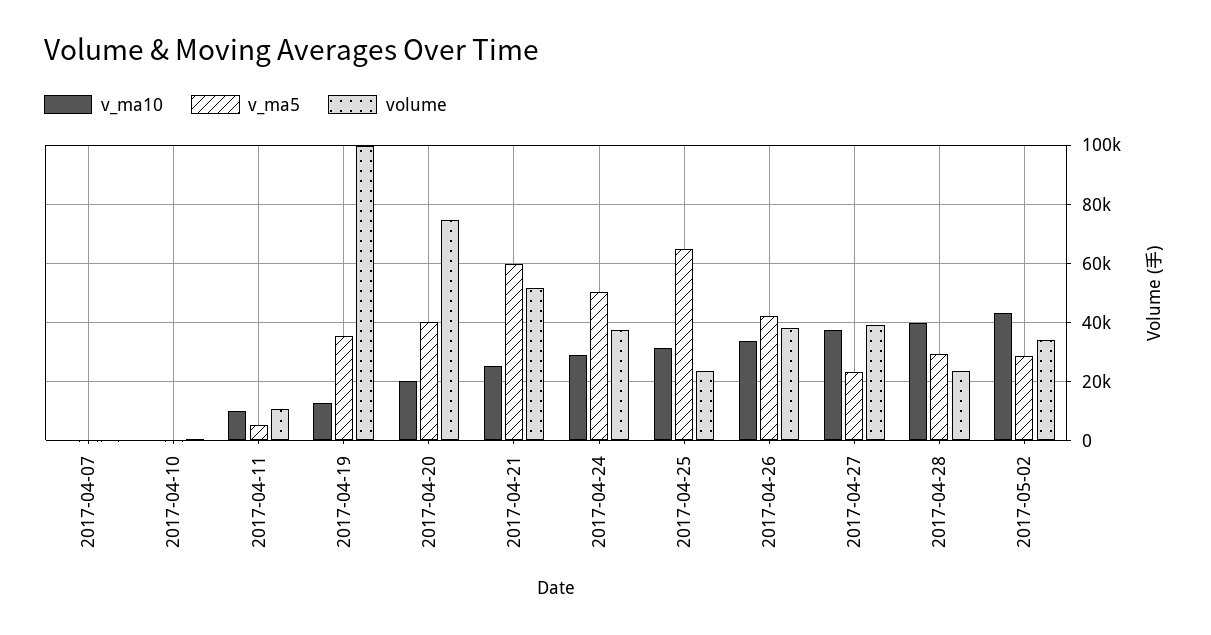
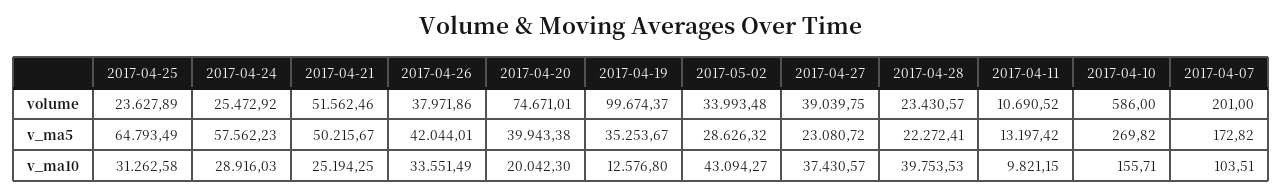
  {
    "v_ma10": {
      "2017-04-07": 103.51,
      "2017-04-10": 155.71,
      "2017-04-11": 9821.15,
      "2017-04-19": 12576.8,
      "2017-04-20": 20042.3,
      "2017-04-21": 25194.25,
      "2017-04-24": 28916.03,
      "2017-04-25": 31262.58,
      "2017-04-26": 33551.49,
      "2017-04-27": 37430.57,
      "2017-04-28": 39753.53,
      "2017-05-02": 43094.27
    },
    "v_ma5": {
      "2017-04-07": 172.82,
      "2017-04-10": 269.82,
-     "2017-04-11": 5000,
+     "2017-04-11": 13197.42,
      "2017-04-19": 35253.67,
      "2017-04-20": 39943.38,
-     "2017-04-21": 60000,
+     "2017-04-21": 50215.67,
-     "2017-04-24": 50000,
+     "2017-04-24": 57562.23,
      "2017-04-25": 64793.49,
      "2017-04-26": 42044.01,
      "2017-04-27": 23080.72,
-     "2017-04-28": 30000,
+     "2017-04-28": 22272.41,
      "2017-05-02": 28626.32
    },
    "volume": {
      "2017-04-07": 201,
      "2017-04-10": 586,
      "2017-04-11": 10690.52,
      "2017-04-19": 99674.37,
      "2017-04-20": 74671.01,
      "2017-04-21": 51562.46,
-     "2017-04-24": 37500,
+     "2017-04-24": 25472.92,
      "2017-04-25": 23627.89,
      "2017-04-26": 37971.86,
      "2017-04-27": 39039.75,
      "2017-04-28": 23430.57,
      "2017-05-02": 33993.48
    }
  }

